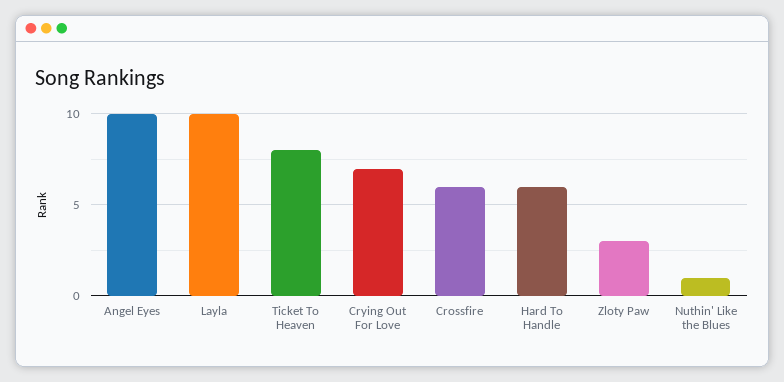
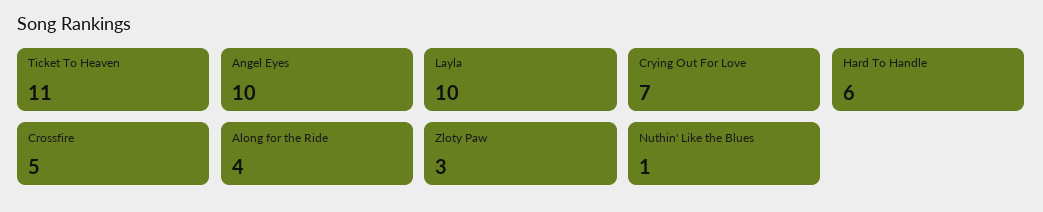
  {
    "Angel Eyes": 10,
    "Layla": 10,
-   "Ticket To Heaven": 8,
+   "Ticket To Heaven": 11,
    "Crying Out For Love": 7,
-   "Crossfire": 6,
+   "Crossfire": 5,
    "Hard To Handle": 6,
    "Zloty Paw": 3,
-   "Nuthin' Like the Blues": 1
+   "Nuthin' Like the Blues": 1,
+   "Along for the Ride": 4
  }

